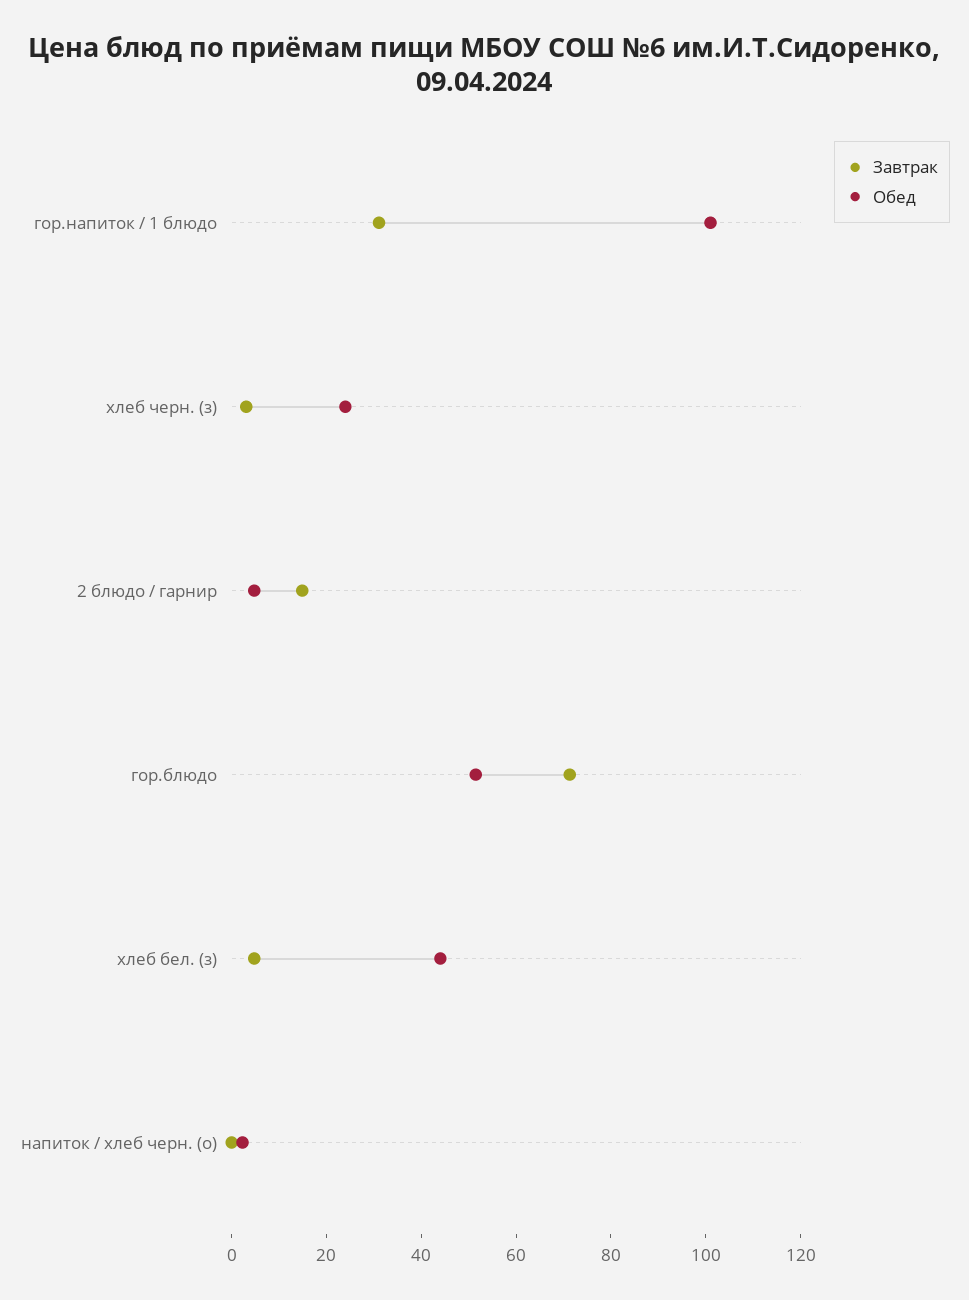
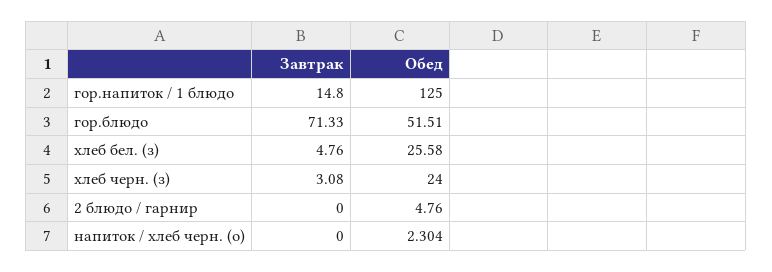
  {
    "Завтрак": {
-     "гор.напиток / 1 блюдо": 30,
+     "гор.напиток / 1 блюдо": 14.8,
      "хлеб черн. (з)": 3.08,
-     "2 блюдо / гарнир": 15,
+     "2 блюдо / гарнир": 0,
      "гор.блюдо": 71.33,
      "хлеб бел. (з)": 4.76,
      "напиток / хлеб черн. (о)": 0
    },
    "Обед": {
-     "гор.напиток / 1 блюдо": 100,
+     "гор.напиток / 1 блюдо": 125,
      "хлеб черн. (з)": 24,
      "2 блюдо / гарнир": 4.76,
      "гор.блюдо": 51.51,
-     "хлеб бел. (з)": 45,
+     "хлеб бел. (з)": 25.58,
      "напиток / хлеб черн. (о)": 2.304
    }
  }

